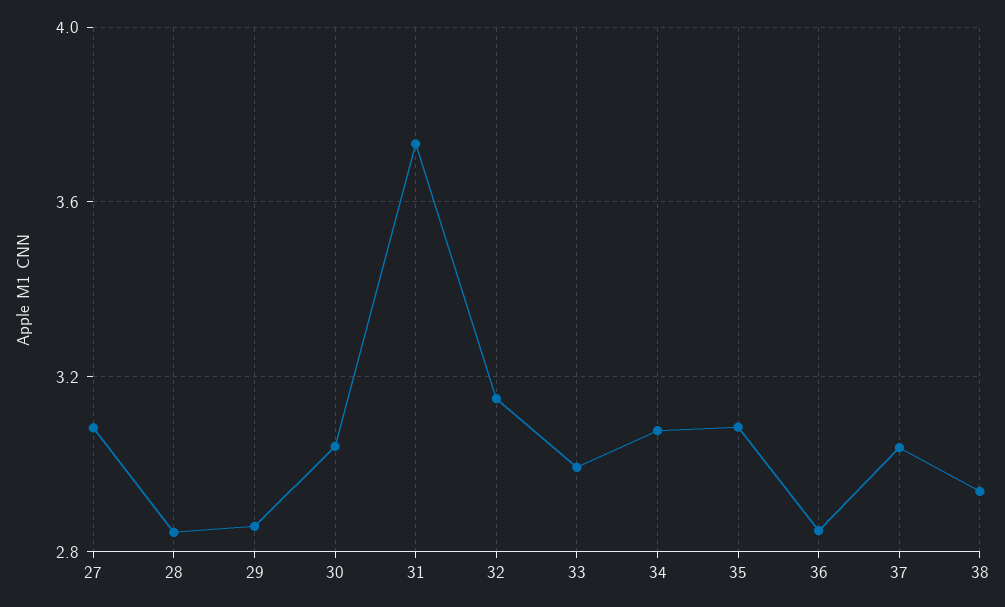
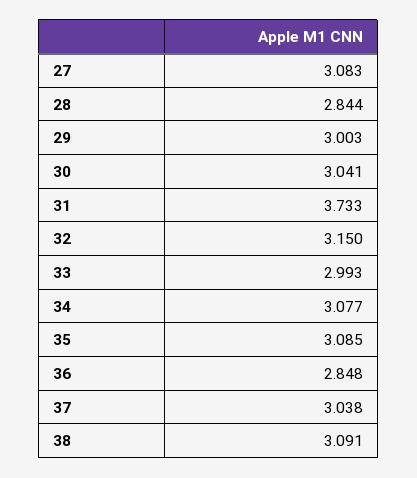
  {
    "27": 3.083,
    "28": 2.844,
-   "29": 2.85,
+   "29": 3.003,
    "30": 3.041,
    "31": 3.733,
    "32": 3.15,
    "33": 2.993,
    "34": 3.077,
    "35": 3.085,
    "36": 2.848,
    "37": 3.038,
-   "38": 2.95
+   "38": 3.091
  }

